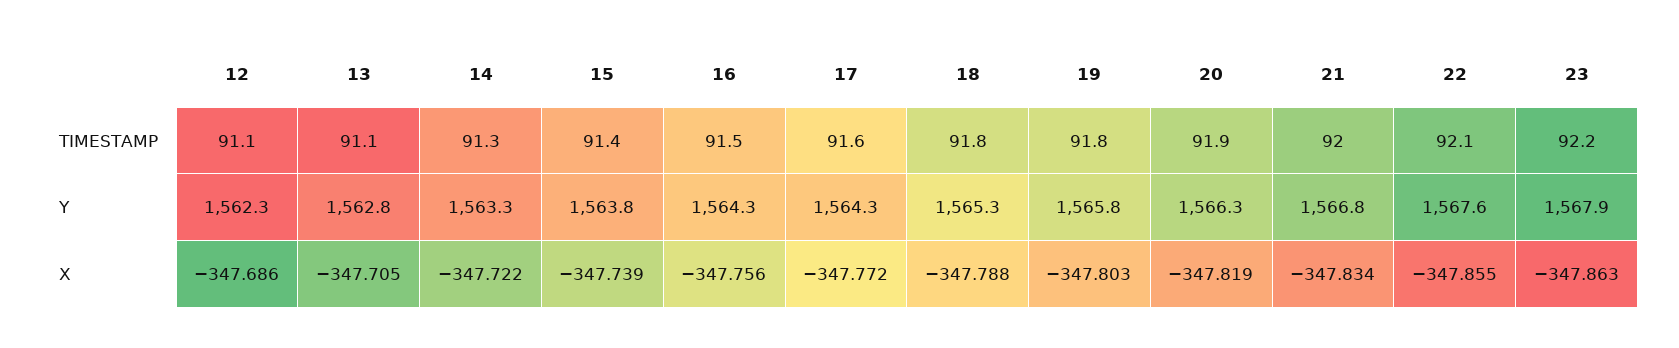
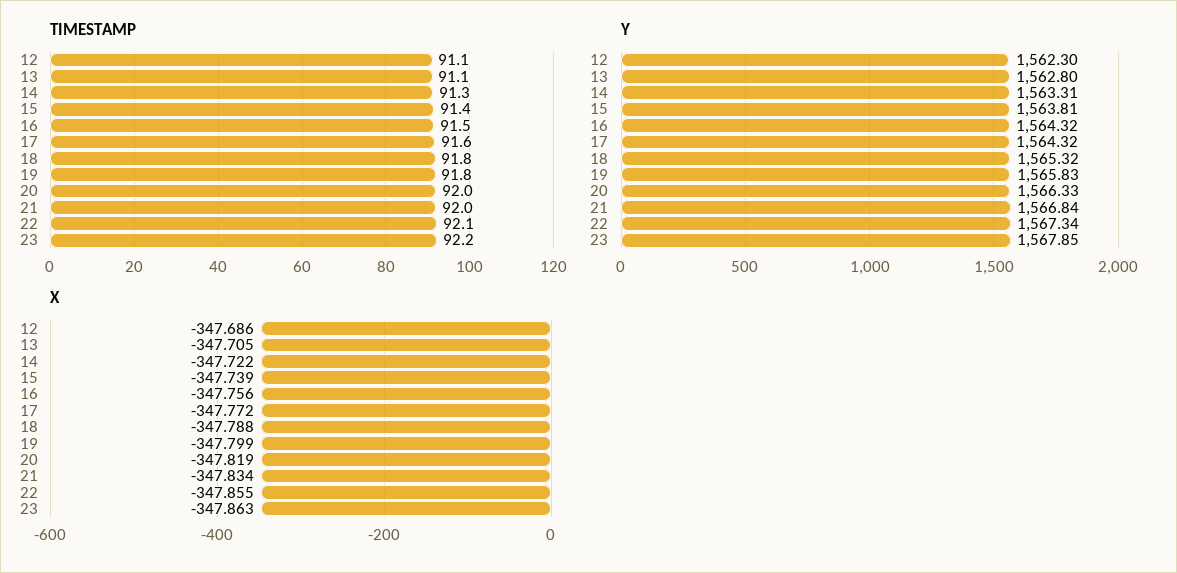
  {
    "TIMESTAMP": {
      "12": 91.1,
      "13": 91.1,
      "14": 91.3,
      "15": 91.4,
      "16": 91.5,
      "17": 91.6,
      "18": 91.8,
      "19": 91.8,
-     "20": 91.9,
+     "20": 92,
      "21": 92,
      "22": 92.1,
      "23": 92.2
    },
    "Y": {
      "12": 1562.3,
      "13": 1562.8,
      "14": 1563.31,
      "15": 1563.81,
      "16": 1564.32,
      "17": 1564.32,
      "18": 1565.32,
      "19": 1565.83,
      "20": 1566.33,
      "21": 1566.84,
-     "22": 1567.6,
+     "22": 1567.34,
      "23": 1567.85
    },
    "X": {
      "12": -347.686,
      "13": -347.705,
      "14": -347.722,
      "15": -347.739,
      "16": -347.756,
      "17": -347.772,
      "18": -347.788,
-     "19": -347.803,
+     "19": -347.799,
      "20": -347.819,
      "21": -347.834,
      "22": -347.855,
      "23": -347.863
    }
  }

